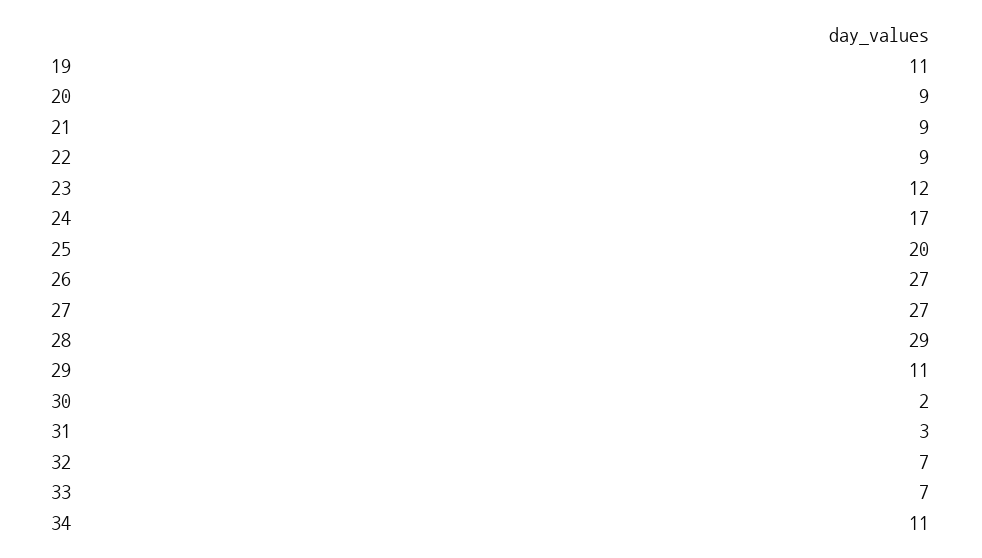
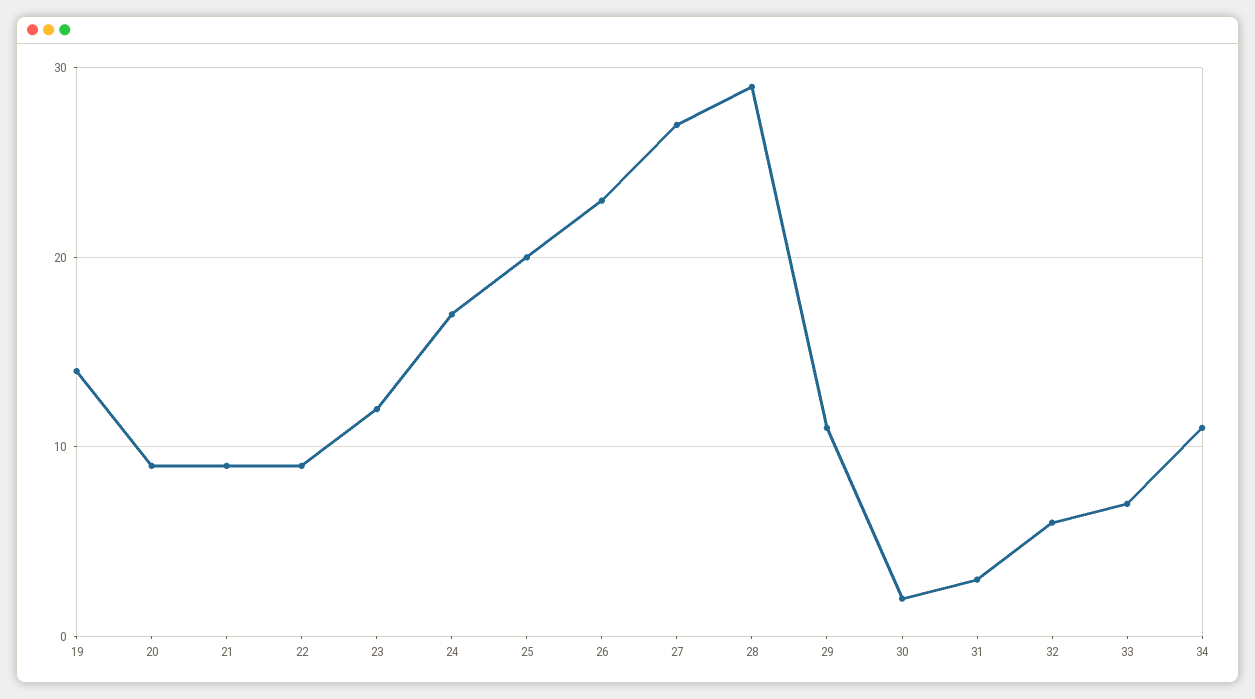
  {
-   "19": 11,
+   "19": 14,
    "20": 9,
    "21": 9,
    "22": 9,
    "23": 12,
    "24": 17,
    "25": 20,
-   "26": 27,
+   "26": 23,
    "27": 27,
    "28": 29,
    "29": 11,
    "30": 2,
    "31": 3,
-   "32": 7,
+   "32": 6,
    "33": 7,
    "34": 11
  }

